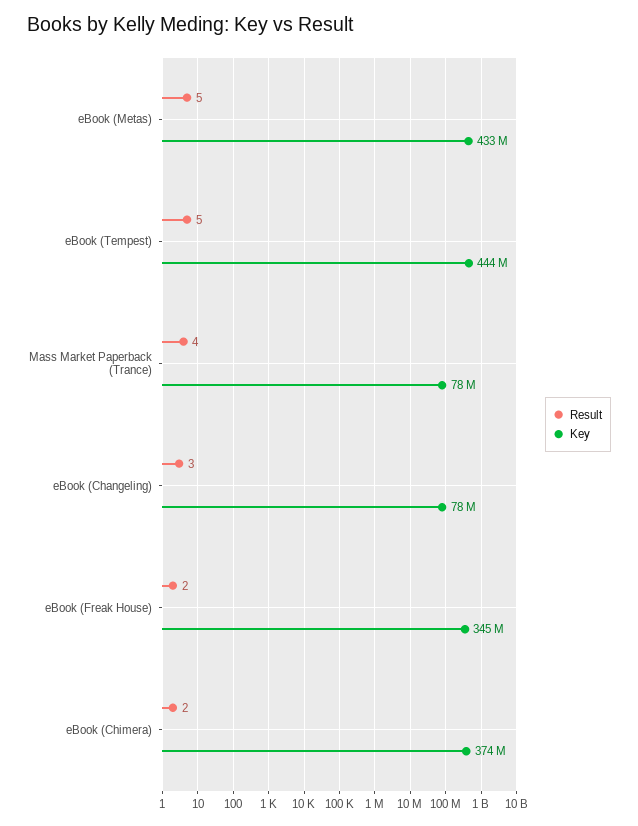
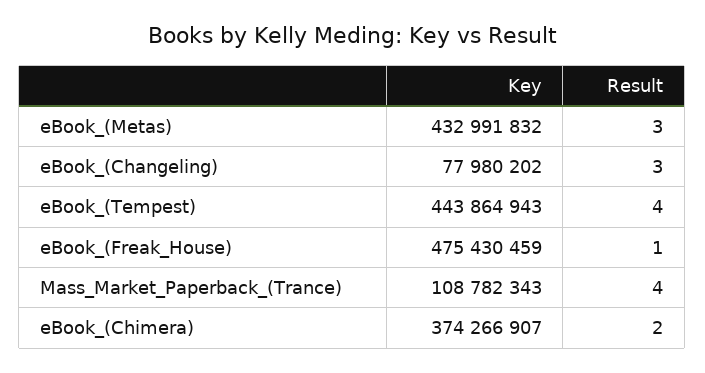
  {
    "Result": {
-     "eBook (Metas)": 5,
+     "eBook (Metas)": 3,
-     "eBook (Tempest)": 5,
+     "eBook (Tempest)": 4,
      "Mass Market Paperback (Trance)": 4,
      "eBook (Changeling)": 3,
-     "eBook (Freak House)": 2,
+     "eBook (Freak House)": 1,
      "eBook (Chimera)": 2
    },
    "Key": {
      "eBook (Metas)": 432991832,
      "eBook (Tempest)": 443864943,
-     "Mass Market Paperback (Trance)": 78000000,
+     "Mass Market Paperback (Trance)": 108782343,
      "eBook (Changeling)": 77980202,
-     "eBook (Freak House)": 345000000,
+     "eBook (Freak House)": 475430459,
      "eBook (Chimera)": 374266907
    }
  }

